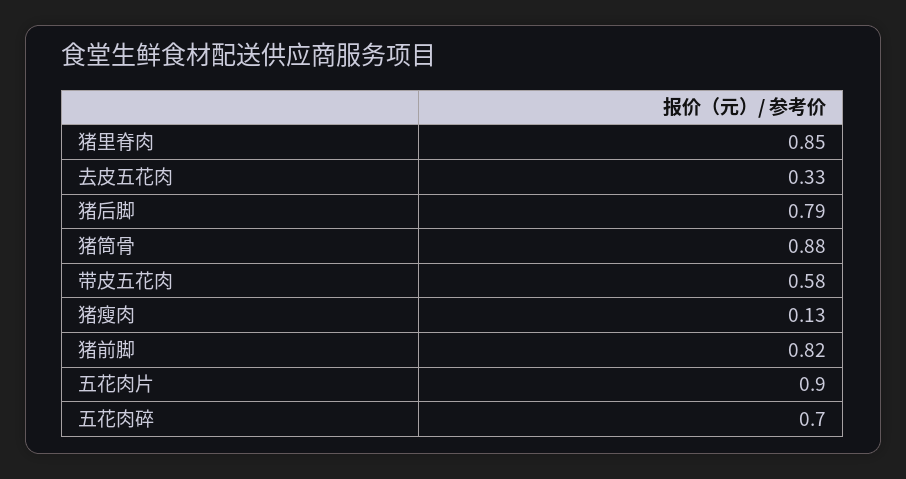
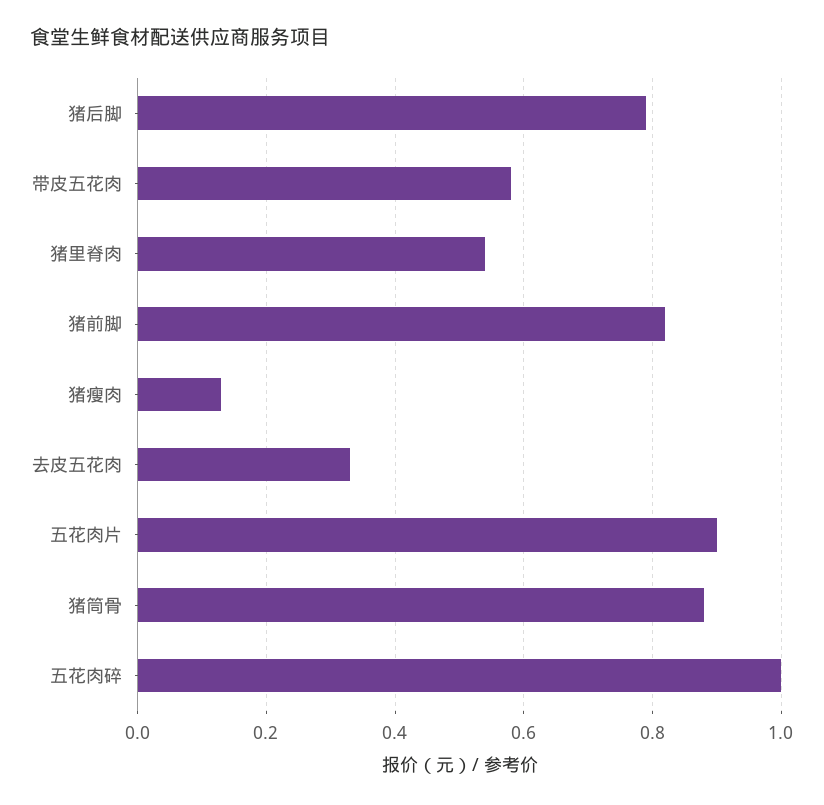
  {
-   "猪里脊肉": 0.85,
+   "猪里脊肉": 0.55,
    "去皮五花肉": 0.33,
    "猪后脚": 0.79,
    "猪筒骨": 0.88,
    "带皮五花肉": 0.58,
    "猪瘦肉": 0.13,
    "猪前脚": 0.82,
    "五花肉片": 0.9,
-   "五花肉碎": 0.7
+   "五花肉碎": 1
  }

